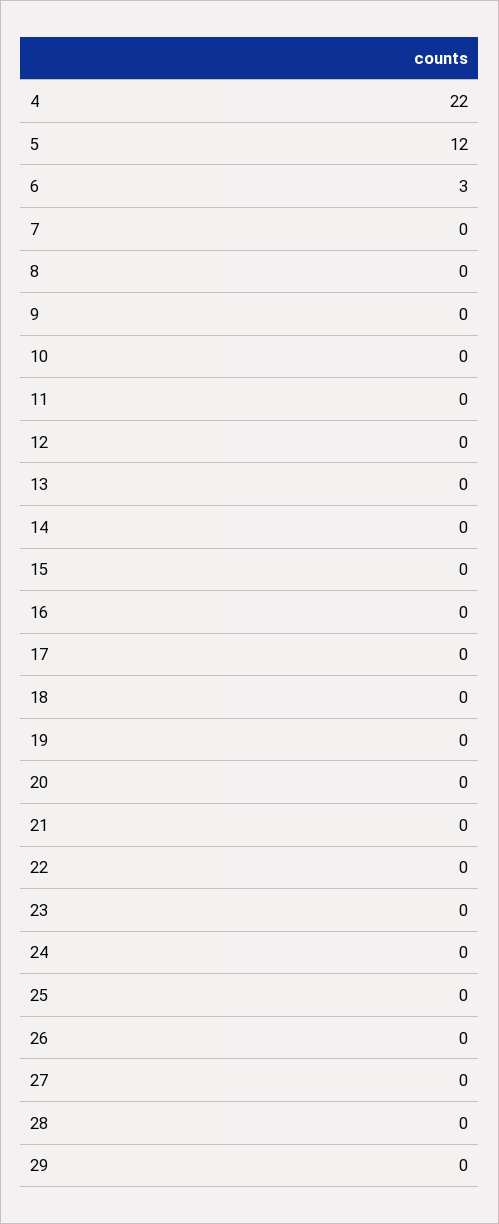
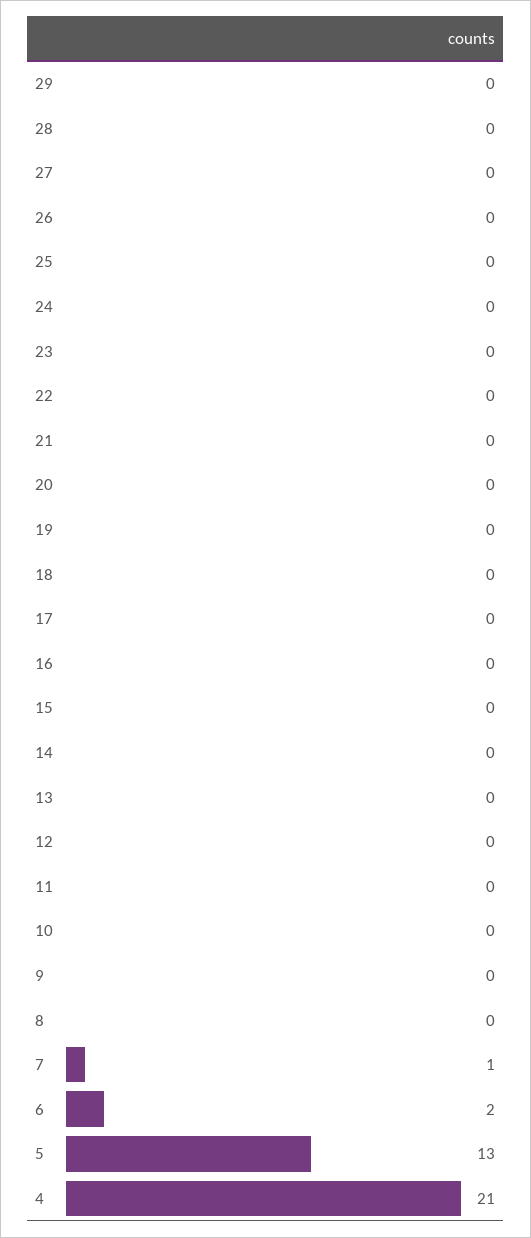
  {
-   "4": 22,
+   "4": 21,
-   "5": 12,
+   "5": 13,
-   "6": 3,
+   "6": 2,
-   "7": 0,
+   "7": 1,
    "8": 0,
    "9": 0,
    "10": 0,
    "11": 0,
    "12": 0,
    "13": 0,
    "14": 0,
    "15": 0,
    "16": 0,
    "17": 0,
    "18": 0,
    "19": 0,
    "20": 0,
    "21": 0,
    "22": 0,
    "23": 0,
    "24": 0,
    "25": 0,
    "26": 0,
    "27": 0,
    "28": 0,
    "29": 0
  }

